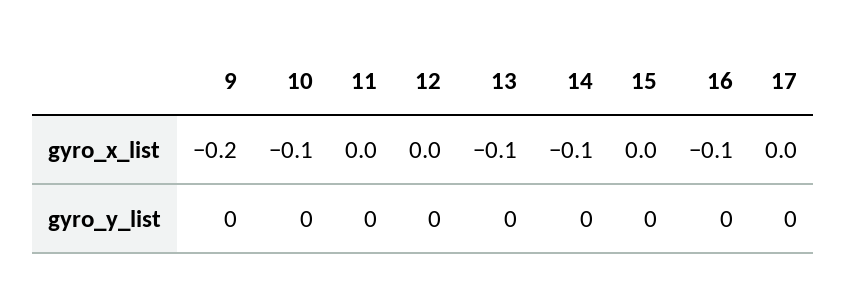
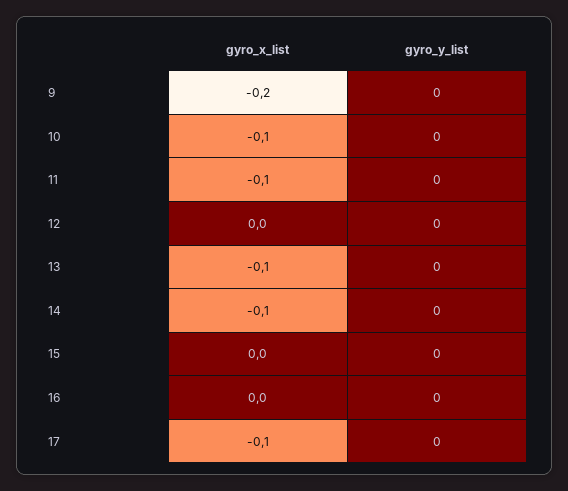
  {
    "9": {
      "gyro_x_list": -0.2,
      "gyro_y_list": 0
    },
    "10": {
      "gyro_x_list": -0.1,
      "gyro_y_list": 0
    },
    "11": {
-     "gyro_x_list": 0,
+     "gyro_x_list": -0.1,
      "gyro_y_list": 0
    },
    "12": {
      "gyro_x_list": 0,
      "gyro_y_list": 0
    },
    "13": {
      "gyro_x_list": -0.1,
      "gyro_y_list": 0
    },
    "14": {
      "gyro_x_list": -0.1,
      "gyro_y_list": 0
    },
    "15": {
      "gyro_x_list": 0,
      "gyro_y_list": 0
    },
    "16": {
-     "gyro_x_list": -0.1,
+     "gyro_x_list": 0,
      "gyro_y_list": 0
    },
    "17": {
-     "gyro_x_list": 0,
+     "gyro_x_list": -0.1,
      "gyro_y_list": 0
    }
  }

